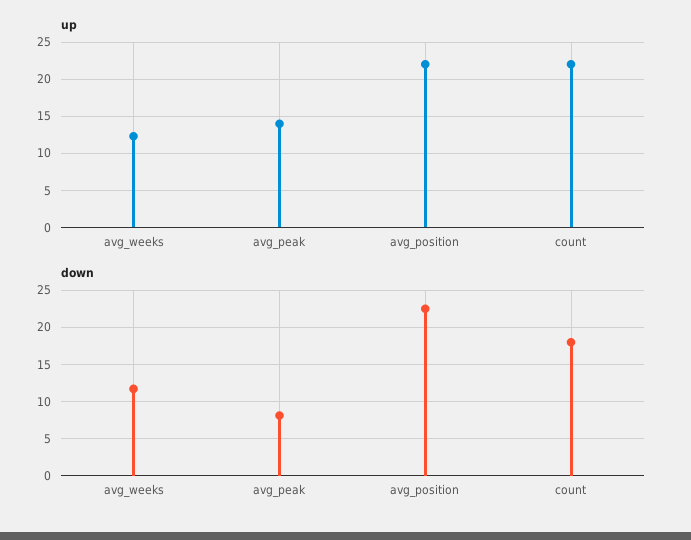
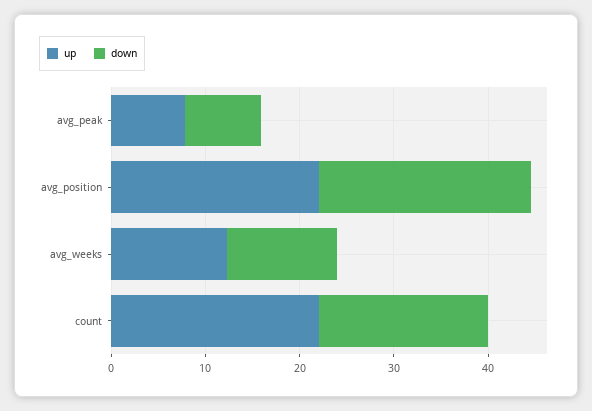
  {
    "up": {
      "avg_weeks": 12,
-     "avg_peak": 14,
+     "avg_peak": 8,
      "avg_position": 22,
      "count": 22
    },
    "down": {
      "avg_weeks": 12,
      "avg_peak": 8,
      "avg_position": 23,
      "count": 18
    }
  }

